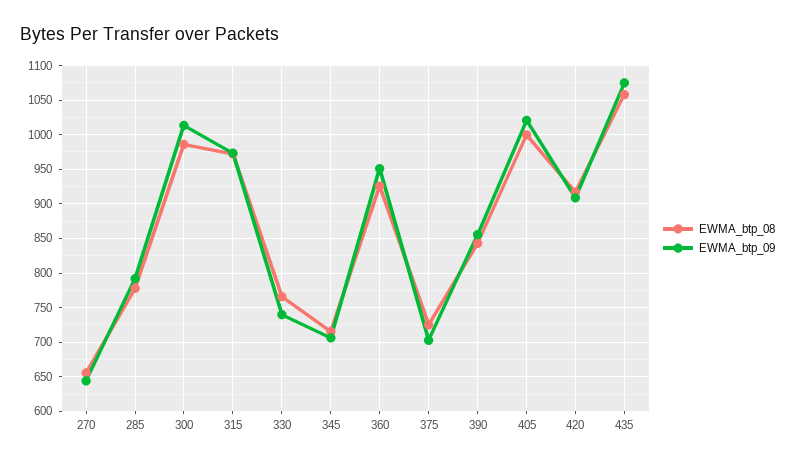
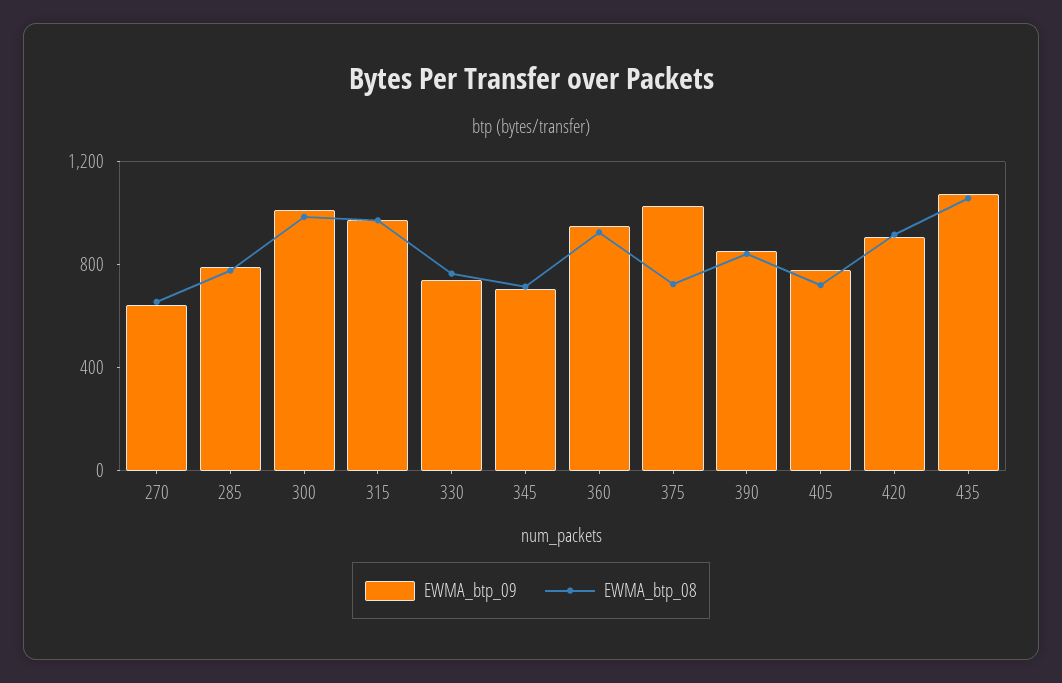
  {
    "EWMA_btp_08": {
      "270": 660,
      "285": 780,
      "300": 990,
      "315": 970,
      "330": 770,
      "345": 720,
      "360": 930,
      "375": 730,
      "390": 840,
-     "405": 1000,
+     "405": 700,
      "420": 920,
      "435": 1060
    },
    "EWMA_btp_09": {
      "270": 640,
      "285": 790,
      "300": 1010,
      "315": 970,
      "330": 740,
      "345": 710,
      "360": 950,
-     "375": 700,
+     "375": 1000,
      "390": 860,
-     "405": 1020,
+     "405": 800,
      "420": 910,
      "435": 1070
    }
  }

